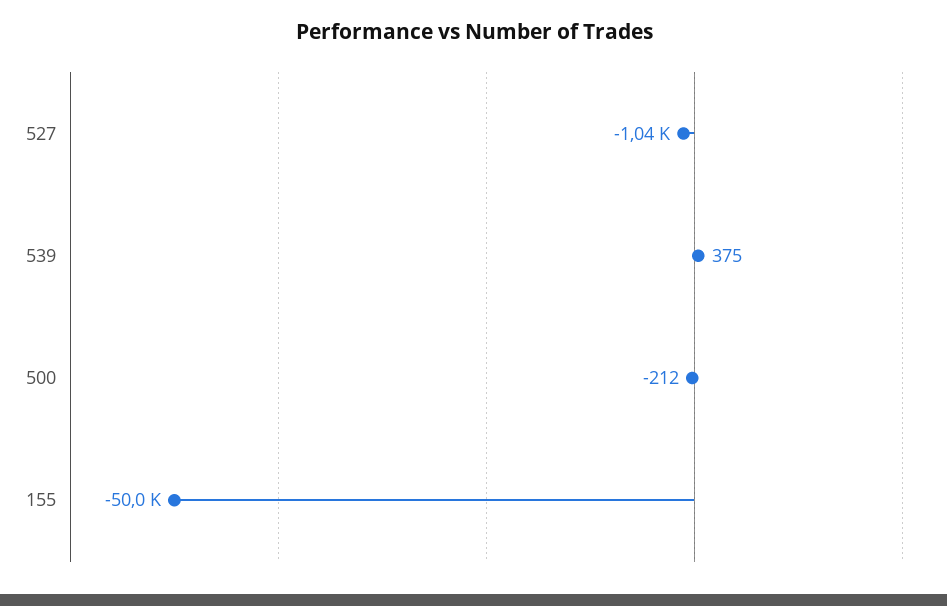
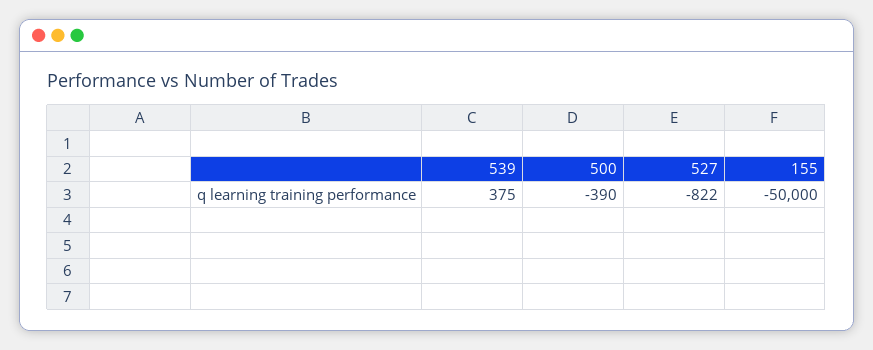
  {
-   "527": -1040,
+   "527": -822,
    "539": 375,
-   "500": -212,
+   "500": -390,
    "155": -50000
  }

